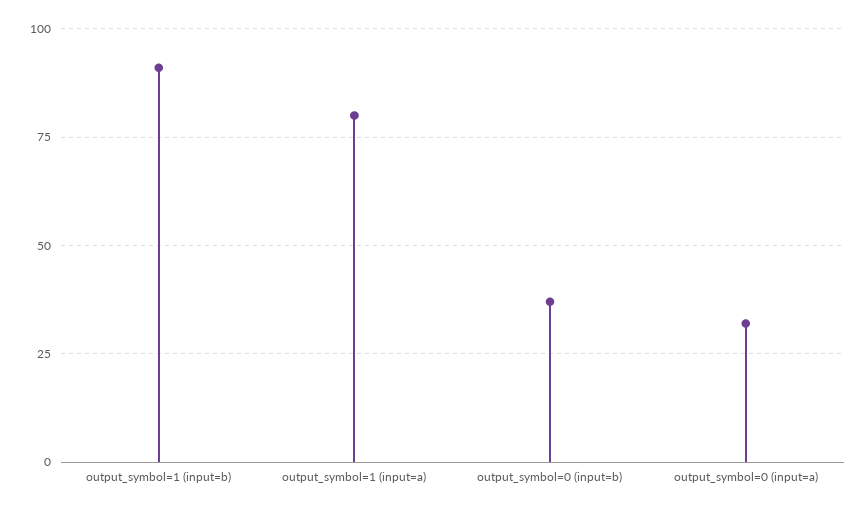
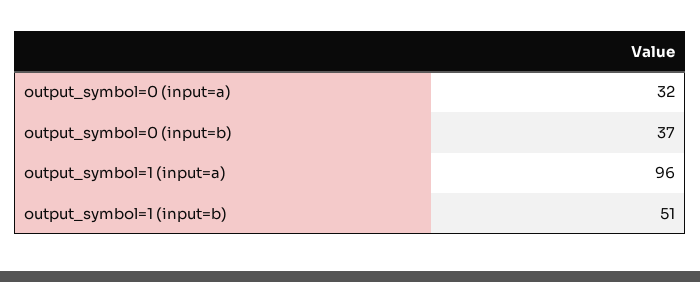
  {
-   "output_symbol=1 (input=b)": 90,
+   "output_symbol=1 (input=b)": 51,
-   "output_symbol=1 (input=a)": 80,
+   "output_symbol=1 (input=a)": 96,
    "output_symbol=0 (input=b)": 37,
    "output_symbol=0 (input=a)": 32
  }

